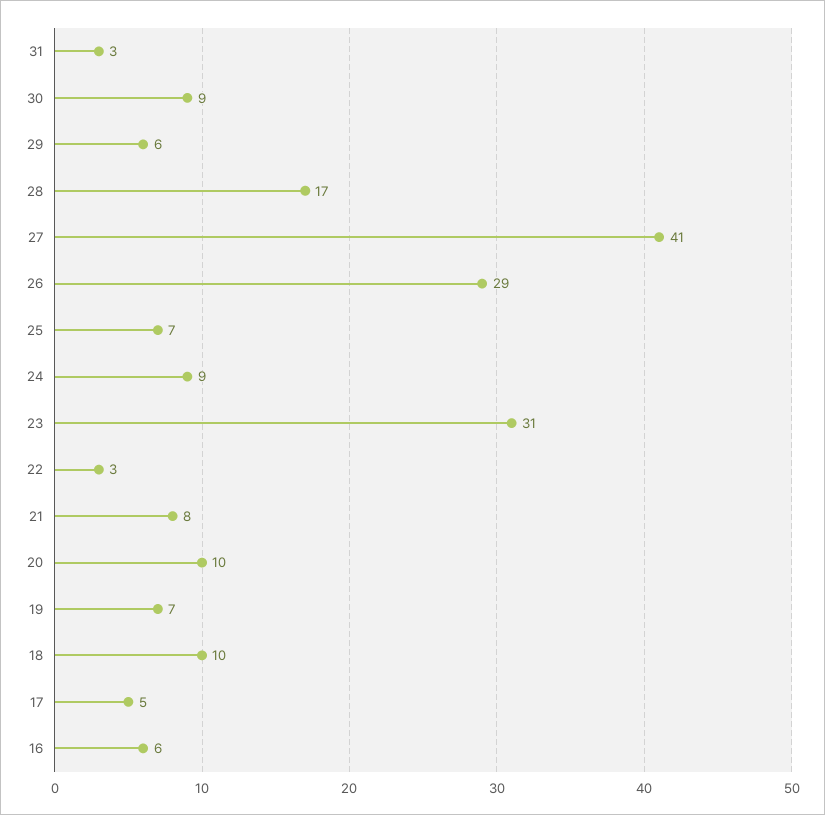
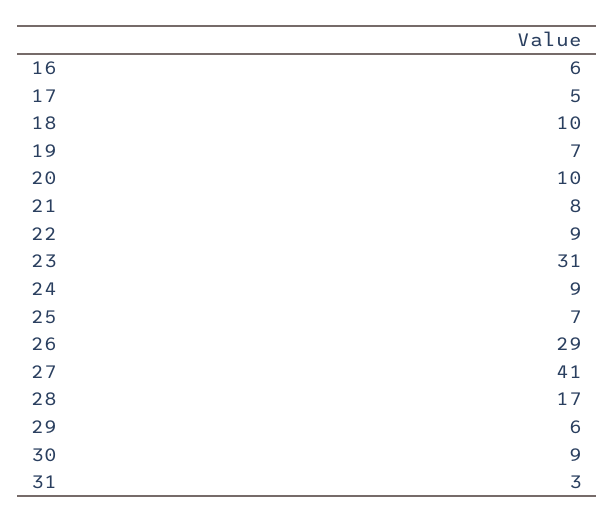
  {
    "31": 3,
    "30": 9,
    "29": 6,
    "28": 17,
    "27": 41,
    "26": 29,
    "25": 7,
    "24": 9,
    "23": 31,
-   "22": 3,
+   "22": 9,
    "21": 8,
    "20": 10,
    "19": 7,
    "18": 10,
    "17": 5,
    "16": 6
  }

